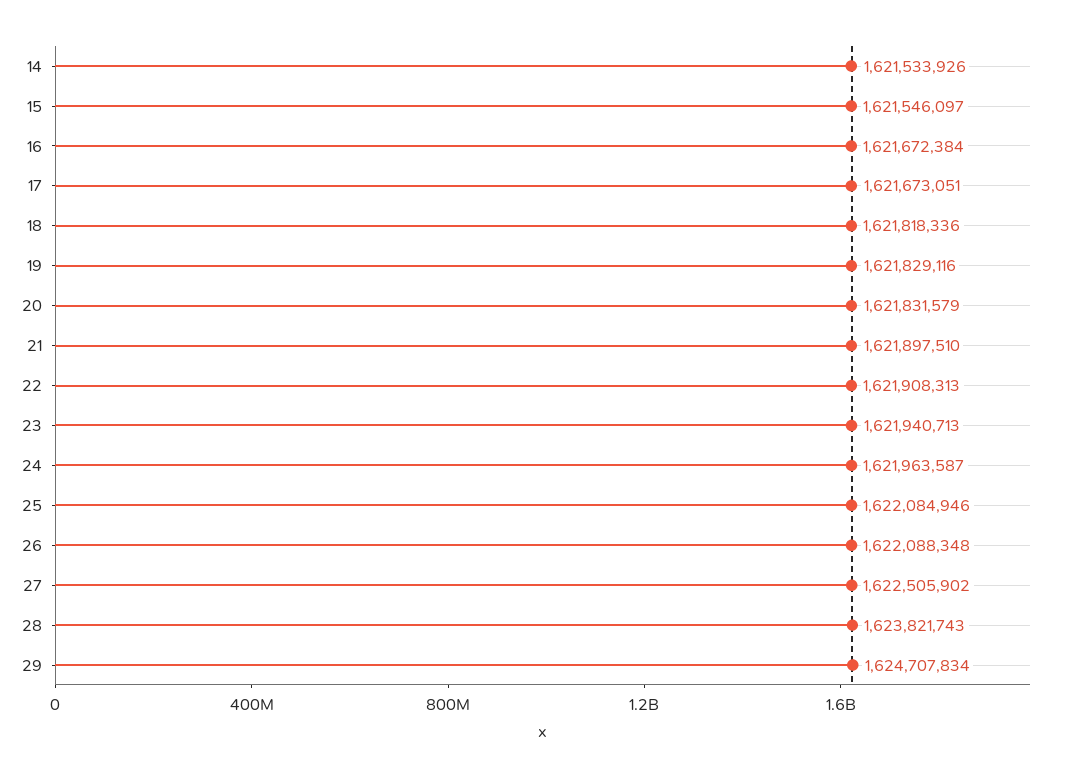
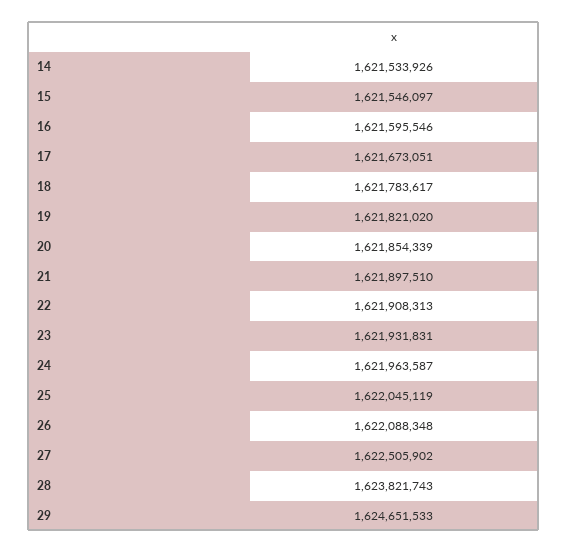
  {
    "14": 1621533926,
    "15": 1621546097,
-   "16": 1621672384,
+   "16": 1621595546,
    "17": 1621673051,
-   "18": 1621818336,
+   "18": 1621783617,
-   "19": 1621829116,
+   "19": 1621821020,
-   "20": 1621831579,
+   "20": 1621854339,
    "21": 1621897510,
    "22": 1621908313,
-   "23": 1621940713,
+   "23": 1621931831,
    "24": 1621963587,
-   "25": 1622084946,
+   "25": 1622045119,
    "26": 1622088348,
    "27": 1622505902,
    "28": 1623821743,
-   "29": 1624707834
+   "29": 1624651533
  }

